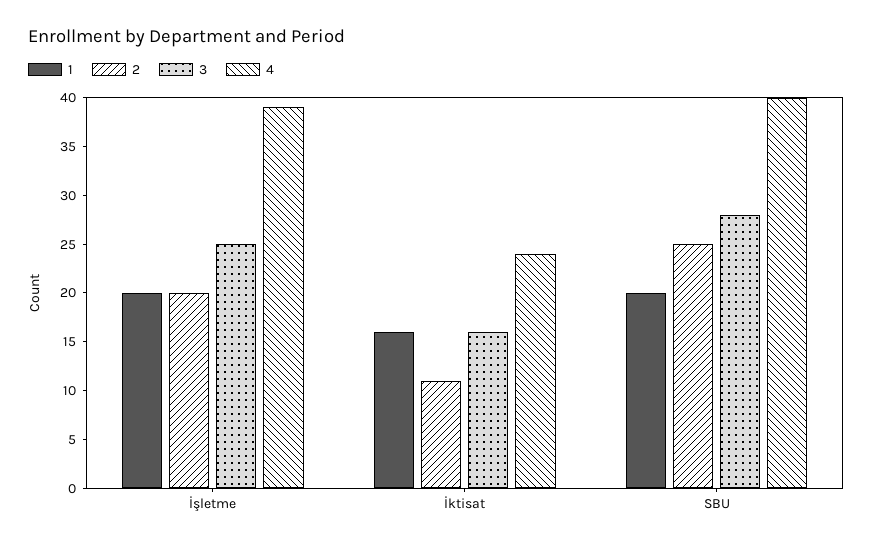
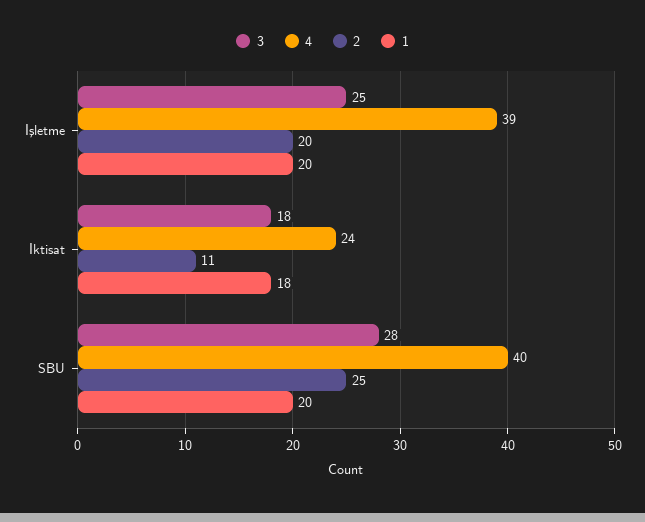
  {
    "1": {
      "İşletme": 20,
-     "İktisat": 16,
+     "İktisat": 18,
      "SBU": 20
    },
    "2": {
      "İşletme": 20,
      "İktisat": 11,
      "SBU": 25
    },
    "3": {
      "İşletme": 25,
-     "İktisat": 16,
+     "İktisat": 18,
      "SBU": 28
    },
    "4": {
      "İşletme": 39,
      "İktisat": 24,
      "SBU": 40
    }
  }

